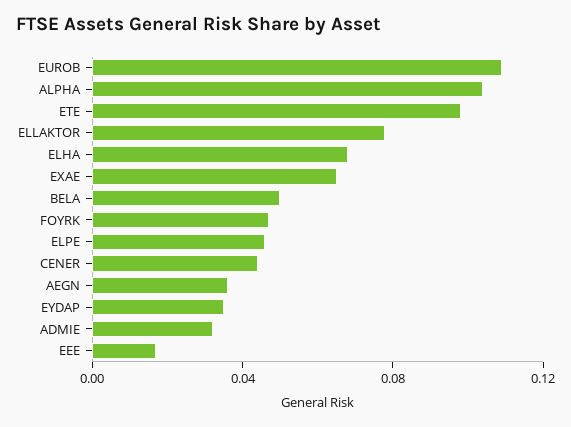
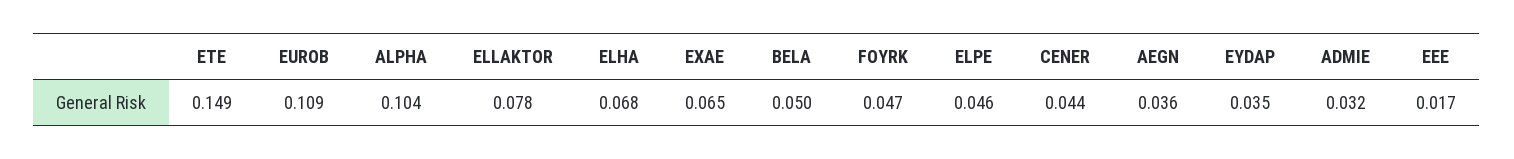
  {
    "EUROB": 0.109,
    "ALPHA": 0.104,
-   "ETE": 0.1,
+   "ETE": 0.149,
    "ELLAKTOR": 0.078,
    "ELHA": 0.068,
    "EXAE": 0.065,
    "BELA": 0.05,
    "FOYRK": 0.047,
    "ELPE": 0.046,
    "CENER": 0.044,
    "AEGN": 0.036,
    "EYDAP": 0.035,
    "ADMIE": 0.032,
    "EEE": 0.017
  }

